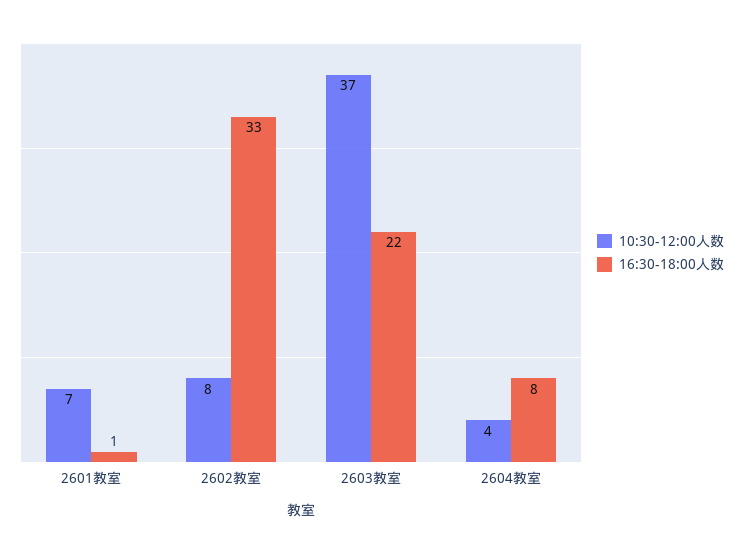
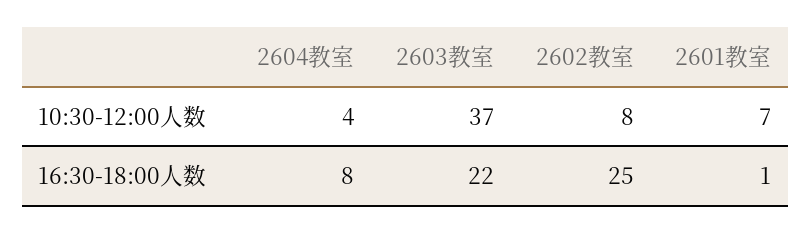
  {
    "10:30-12:00人数": {
      "2601教室": 7,
      "2602教室": 8,
      "2603教室": 37,
      "2604教室": 4
    },
    "16:30-18:00人数": {
      "2601教室": 1,
-     "2602教室": 33,
+     "2602教室": 25,
      "2603教室": 22,
      "2604教室": 8
    }
  }

